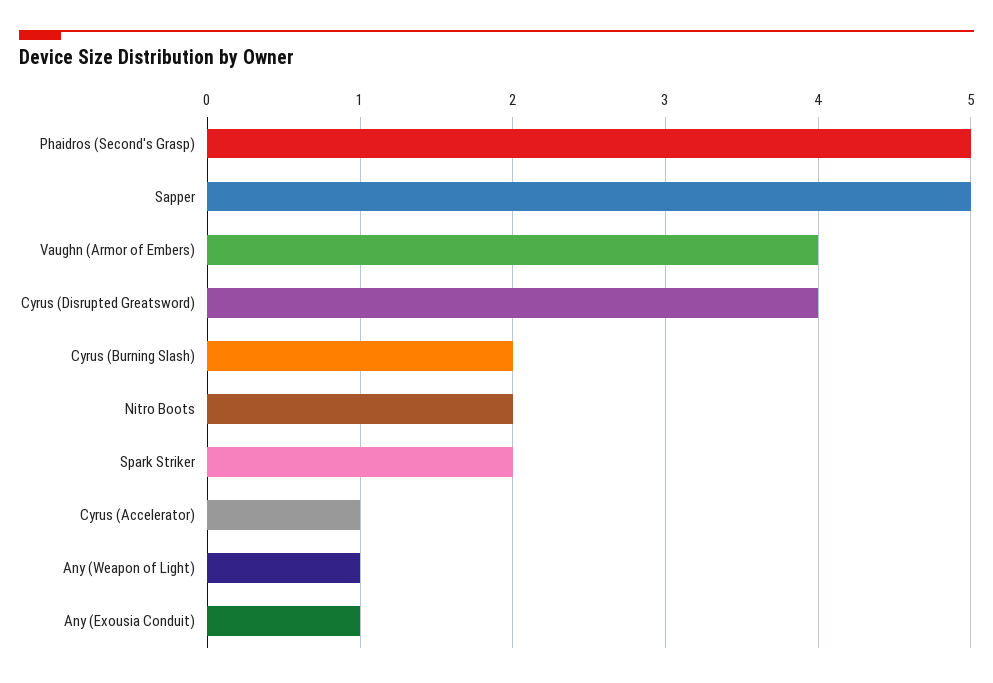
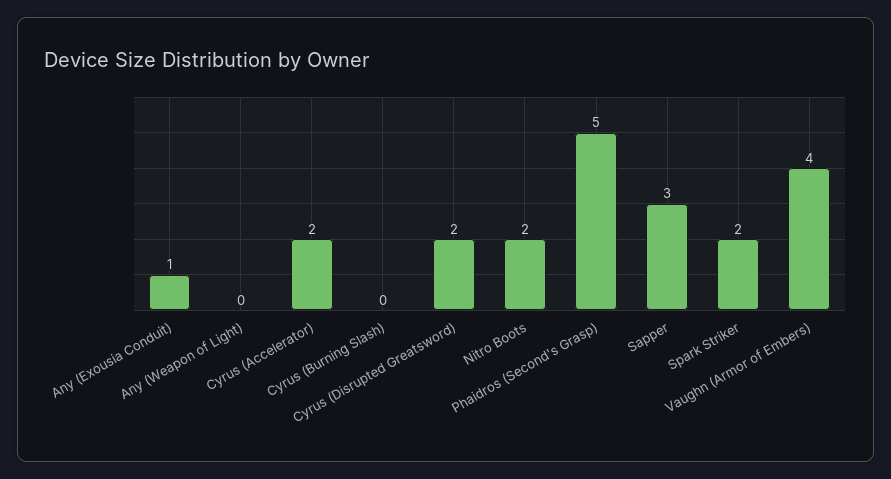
  {
    "Phaidros (Second's Grasp)": 5,
-   "Sapper": 5,
+   "Sapper": 3,
    "Vaughn (Armor of Embers)": 4,
-   "Cyrus (Disrupted Greatsword)": 4,
+   "Cyrus (Disrupted Greatsword)": 2,
-   "Cyrus (Burning Slash)": 2,
+   "Cyrus (Burning Slash)": 0,
    "Nitro Boots": 2,
    "Spark Striker": 2,
-   "Cyrus (Accelerator)": 1,
+   "Cyrus (Accelerator)": 2,
-   "Any (Weapon of Light)": 1,
+   "Any (Weapon of Light)": 0,
    "Any (Exousia Conduit)": 1
  }

